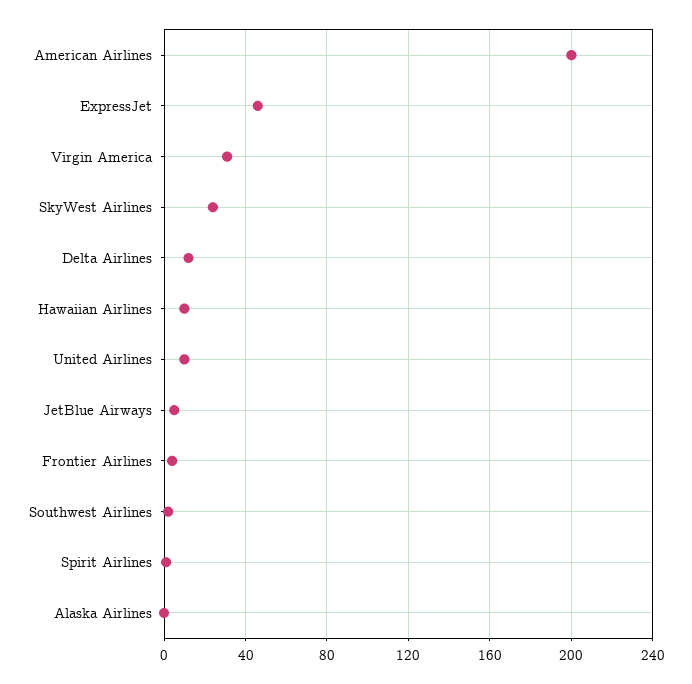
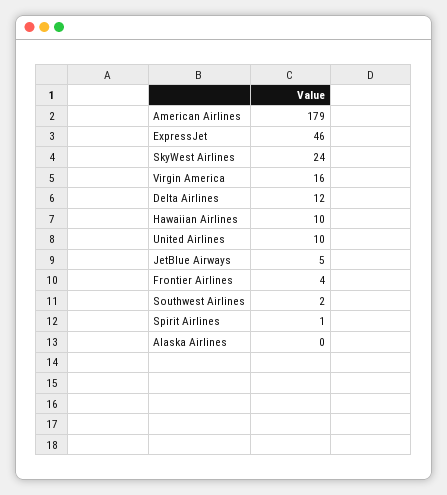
  {
-   "American Airlines": 200,
+   "American Airlines": 179,
    "ExpressJet": 46,
-   "Virgin America": 30,
+   "Virgin America": 16,
    "SkyWest Airlines": 24,
    "Delta Airlines": 12,
    "Hawaiian Airlines": 10,
    "United Airlines": 10,
    "JetBlue Airways": 5,
    "Frontier Airlines": 4,
    "Southwest Airlines": 2,
    "Spirit Airlines": 1,
    "Alaska Airlines": 0
  }

